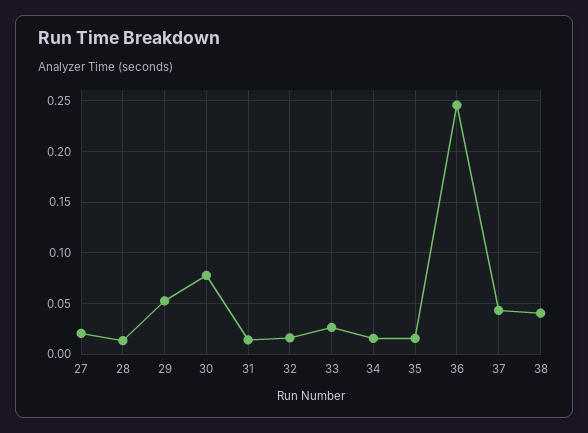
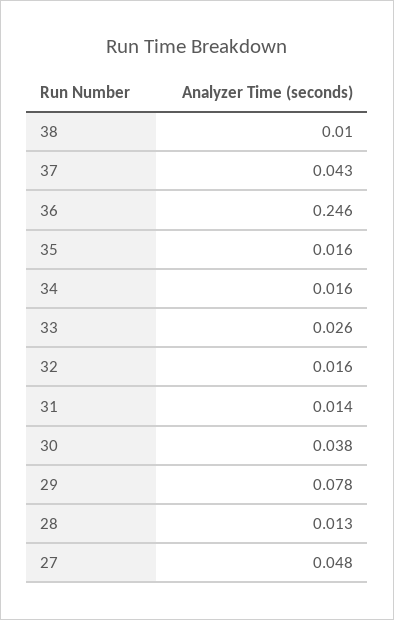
  {
-   "27": 0.02,
+   "27": 0.048,
    "28": 0.013,
-   "29": 0.05,
+   "29": 0.078,
-   "30": 0.08,
+   "30": 0.038,
    "31": 0.014,
    "32": 0.016,
    "33": 0.026,
    "34": 0.016,
    "35": 0.016,
    "36": 0.246,
    "37": 0.043,
-   "38": 0.04
+   "38": 0.01
  }

